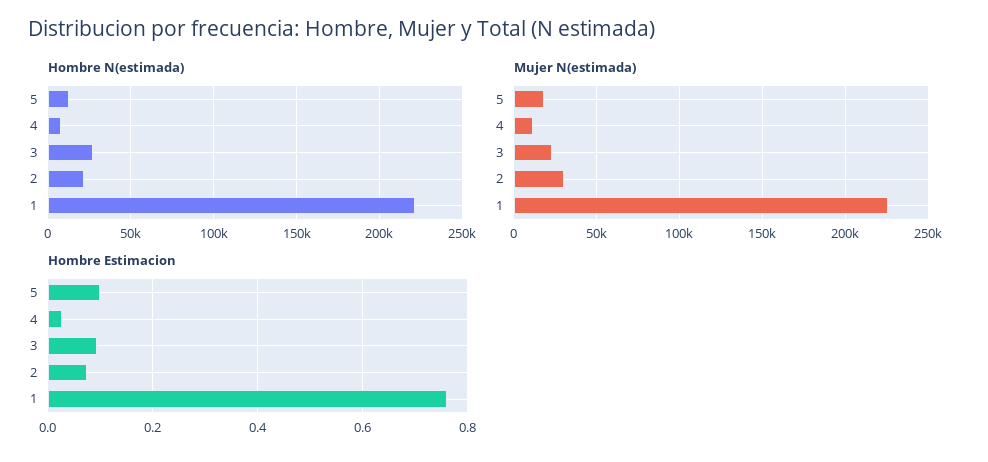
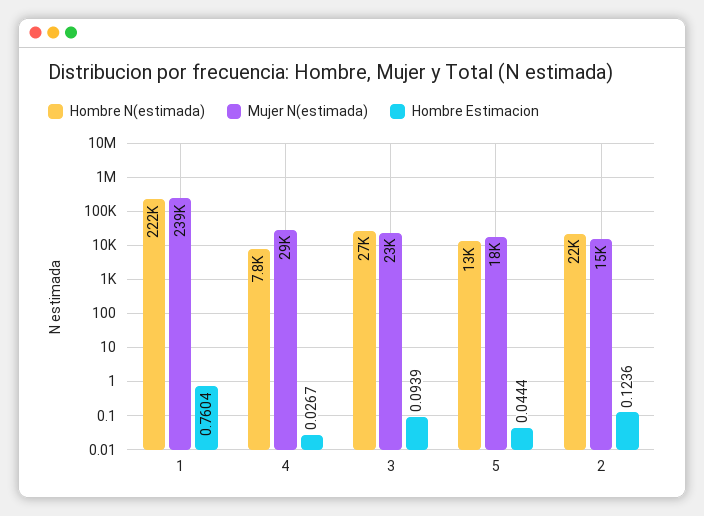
  {
    "Hombre N(estimada)": {
      "5": 13000,
      "4": 7800,
      "3": 27000,
      "2": 22000,
      "1": 222000
    },
    "Mujer N(estimada)": {
      "5": 18000,
-     "4": 10000,
+     "4": 29000,
      "3": 23000,
-     "2": 30000,
+     "2": 15000,
-     "1": 225000
+     "1": 239000
    },
    "Hombre Estimacion": {
-     "5": 0.1,
+     "5": 0.0444,
      "4": 0.0267,
      "3": 0.0939,
-     "2": 0.08,
+     "2": 0.1236,
      "1": 0.7604
    }
  }

